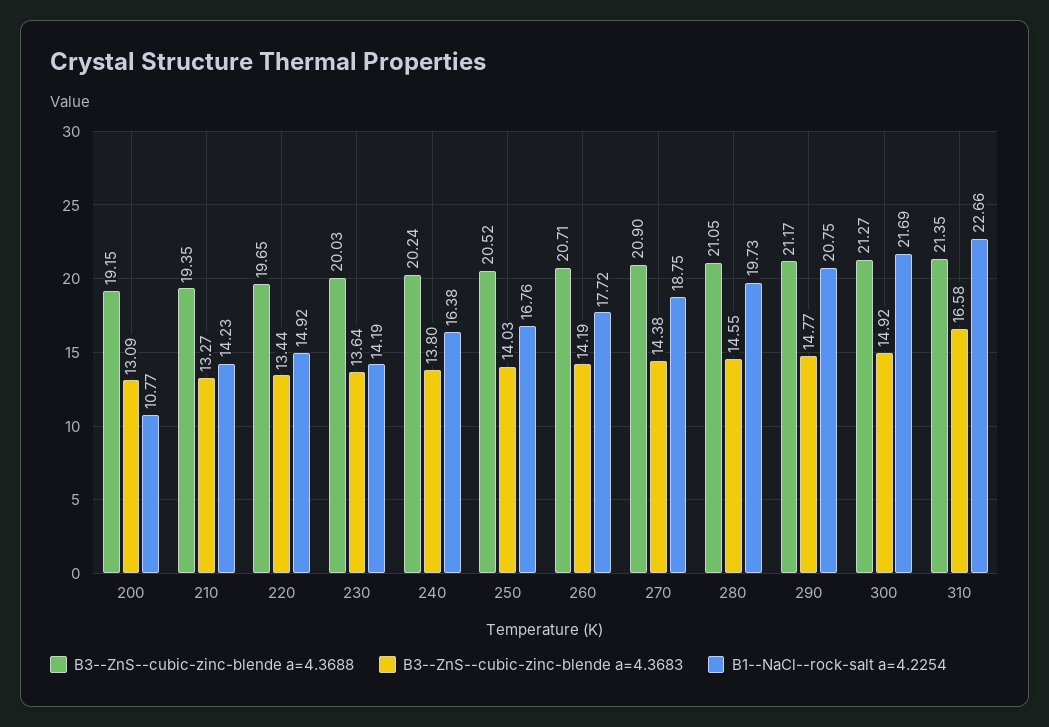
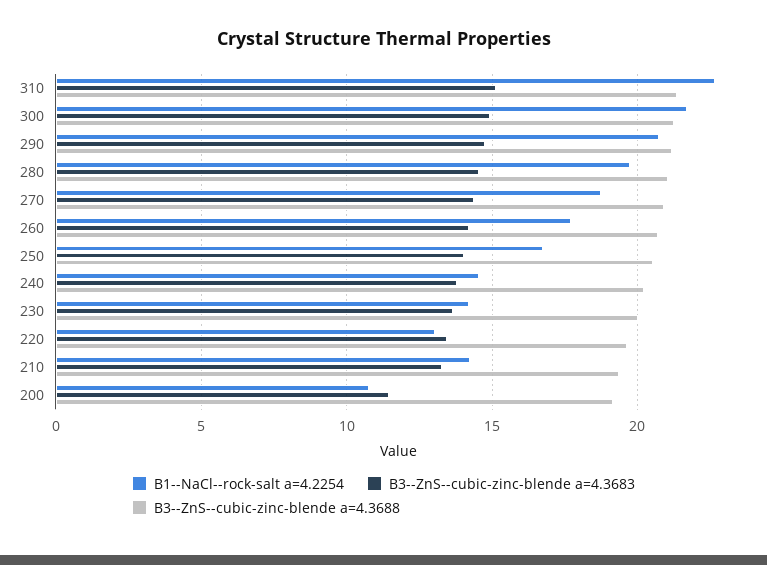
  {
    "B3--ZnS--cubic-zinc-blende a=4.3688": {
      "200": 19.15,
      "210": 19.35,
      "220": 19.65,
      "230": 20.03,
      "240": 20.24,
      "250": 20.52,
      "260": 20.71,
      "270": 20.9,
      "280": 21.05,
      "290": 21.17,
      "300": 21.27,
      "310": 21.35
    },
    "B3--ZnS--cubic-zinc-blende a=4.3683": {
-     "200": 13.09,
+     "200": 11.5,
      "210": 13.27,
      "220": 13.44,
      "230": 13.64,
      "240": 13.8,
      "250": 14.03,
      "260": 14.19,
      "270": 14.38,
      "280": 14.55,
      "290": 14.77,
      "300": 14.92,
-     "310": 16.58
+     "310": 15
    },
    "B1--NaCl--rock-salt a=4.2254": {
      "200": 10.77,
      "210": 14.23,
-     "220": 14.92,
+     "220": 13,
      "230": 14.19,
-     "240": 16.38,
+     "240": 14.5,
      "250": 16.76,
      "260": 17.72,
      "270": 18.75,
      "280": 19.73,
      "290": 20.75,
      "300": 21.69,
      "310": 22.66
    }
  }

